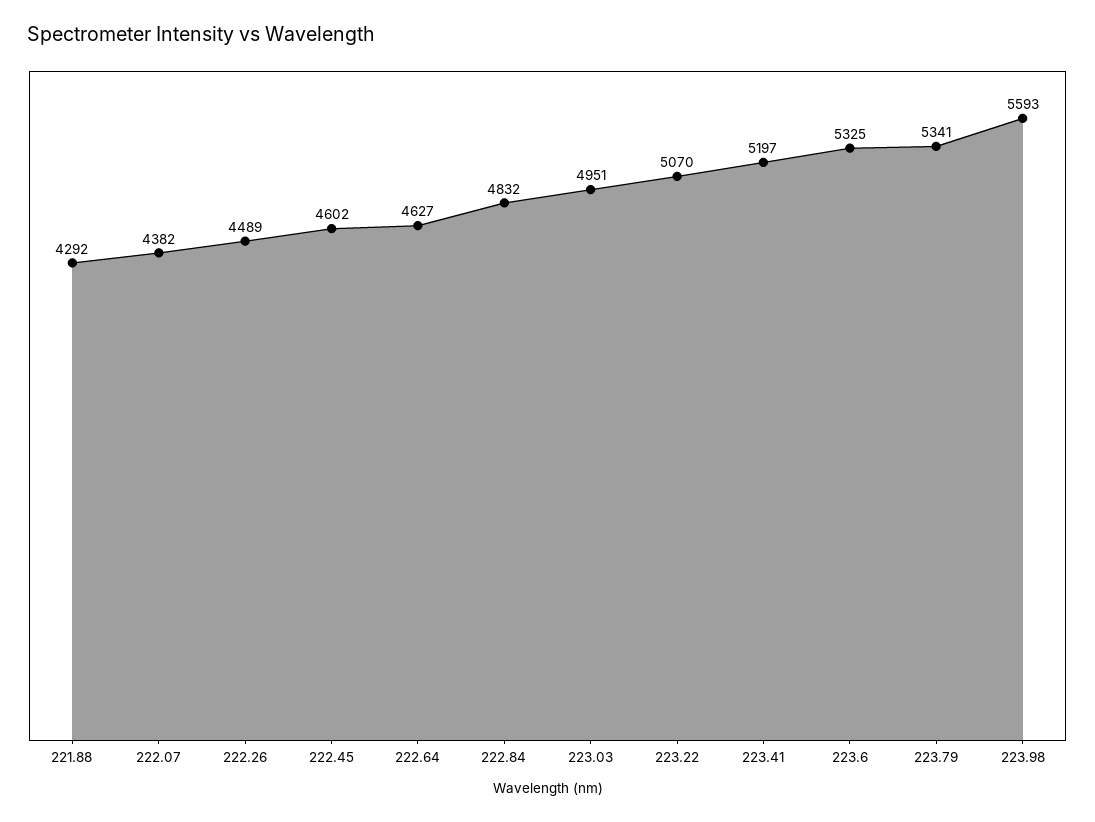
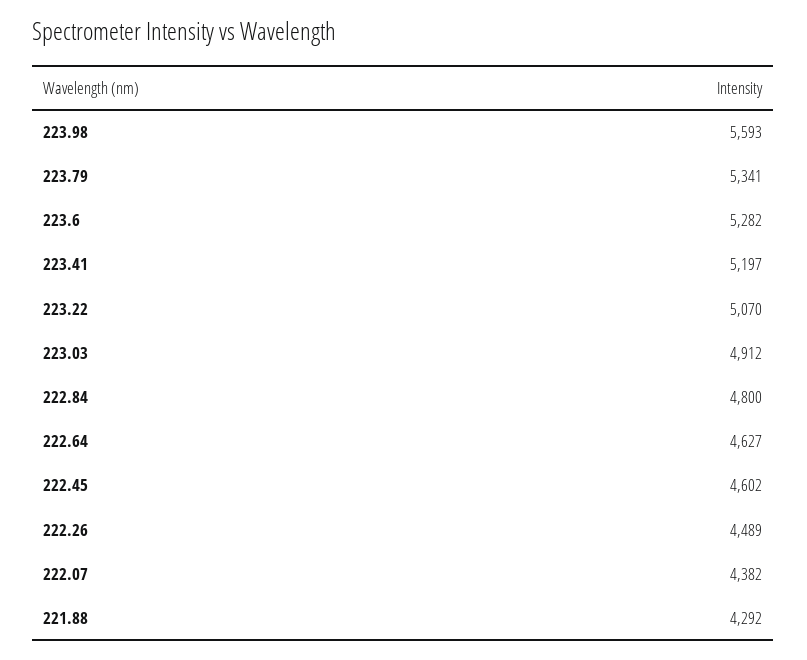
  {
    "221.88": 4292,
    "222.07": 4382,
    "222.26": 4489,
    "222.45": 4602,
    "222.64": 4627,
-   "222.84": 4832,
+   "222.84": 4800,
-   "223.03": 4951,
+   "223.03": 4912,
    "223.22": 5070,
    "223.41": 5197,
-   "223.6": 5325,
+   "223.6": 5282,
    "223.79": 5341,
    "223.98": 5593
  }

